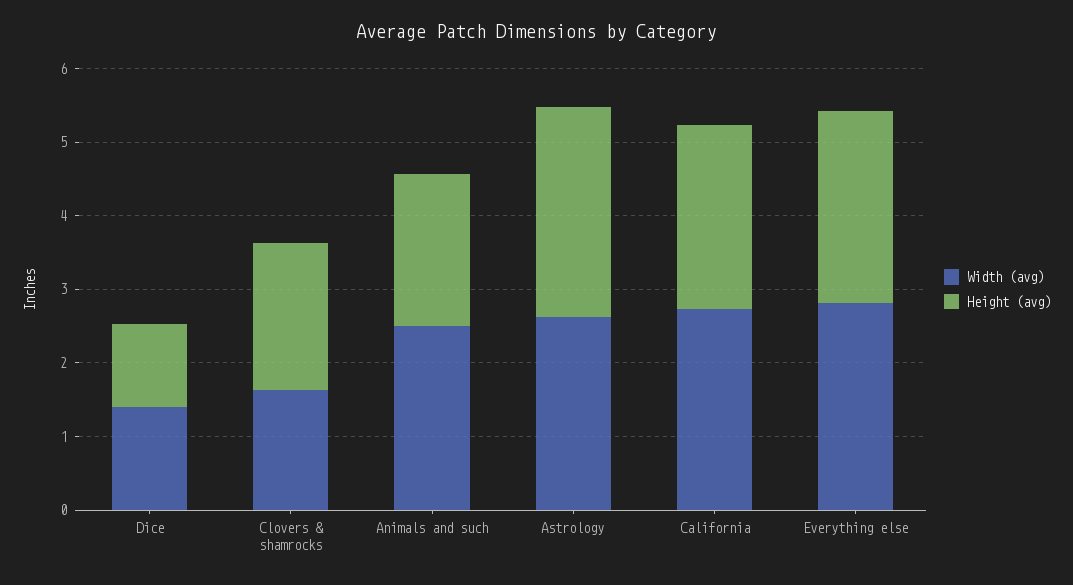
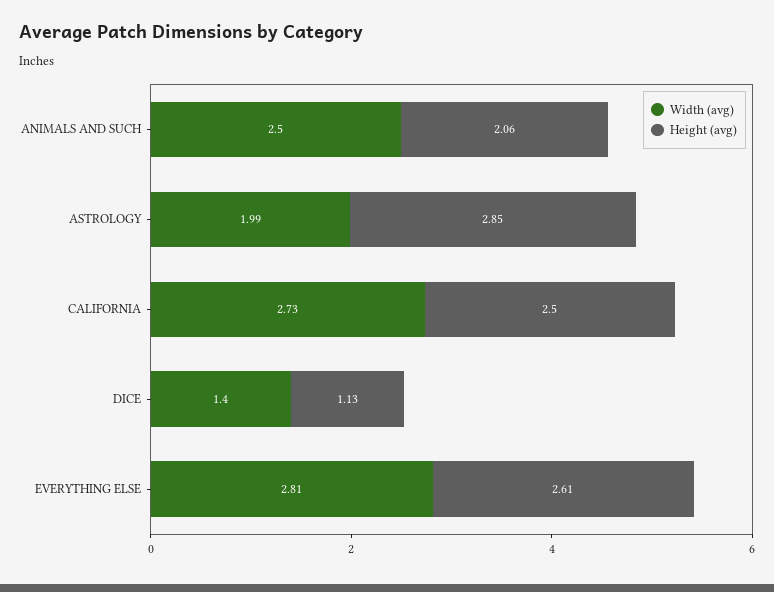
  {
    "Width (avg)": {
      "Dice": 1.4,
-     "Clovers & shamrocks": 1.6,
      "Animals and such": 2.5,
-     "Astrology": 2.6,
+     "Astrology": 1.99,
      "California": 2.73,
      "Everything else": 2.81
    },
    "Height (avg)": {
      "Dice": 1.13,
-     "Clovers & shamrocks": 2,
      "Animals and such": 2.06,
      "Astrology": 2.85,
      "California": 2.5,
      "Everything else": 2.61
    }
  }

